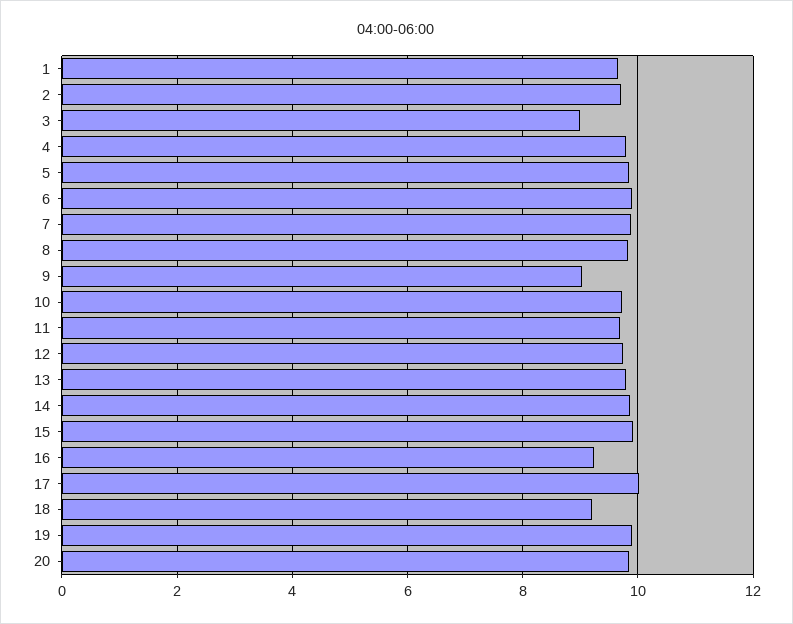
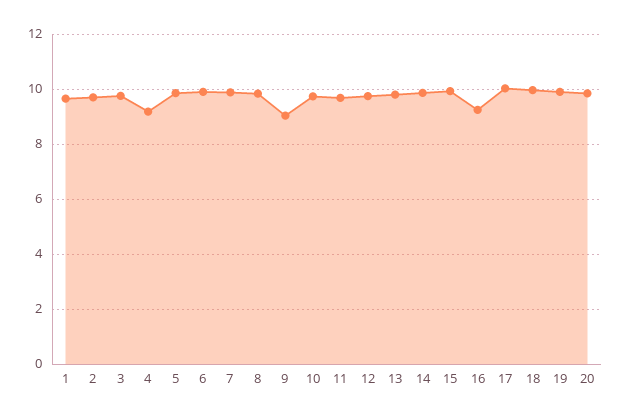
  {
    "1": 9.6,
    "2": 9.8,
-   "3": 9,
+   "3": 9.75,
-   "4": 9.8,
+   "4": 9.25,
    "5": 9.8,
    "6": 10,
    "7": 9.8,
    "8": 9.8,
    "9": 9,
    "10": 9.8,
    "11": 9.6,
    "12": 9.8,
    "13": 9.8,
    "14": 9.8,
    "15": 10,
    "16": 9.2,
    "17": 10,
-   "18": 9.2,
+   "18": 10,
    "19": 10,
    "20": 9.8
  }

